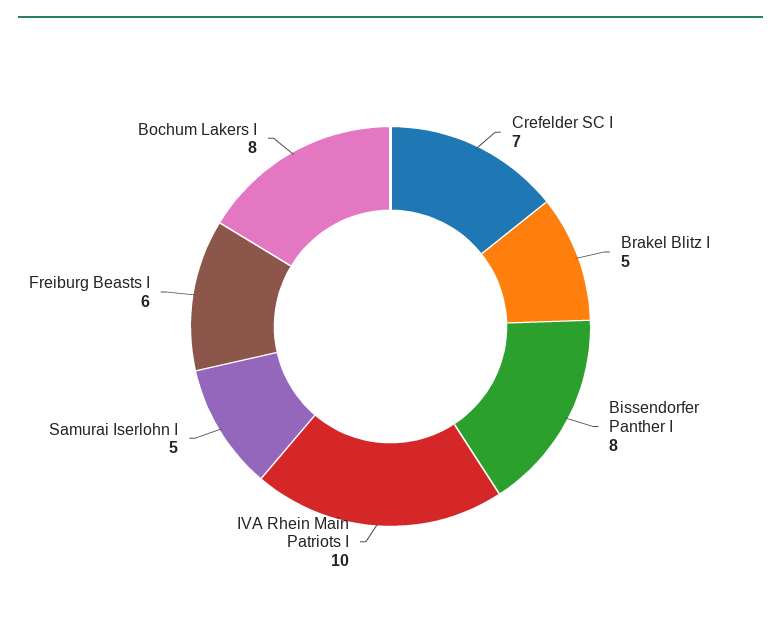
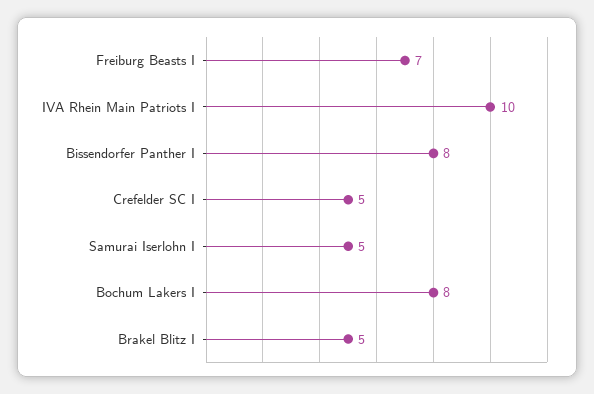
  {
-   "Crefelder SC I": 7,
+   "Crefelder SC I": 5,
    "Brakel Blitz I": 5,
    "Bissendorfer Panther I": 8,
    "IVA Rhein Main Patriots I": 10,
    "Samurai Iserlohn I": 5,
-   "Freiburg Beasts I": 6,
+   "Freiburg Beasts I": 7,
    "Bochum Lakers I": 8
  }

